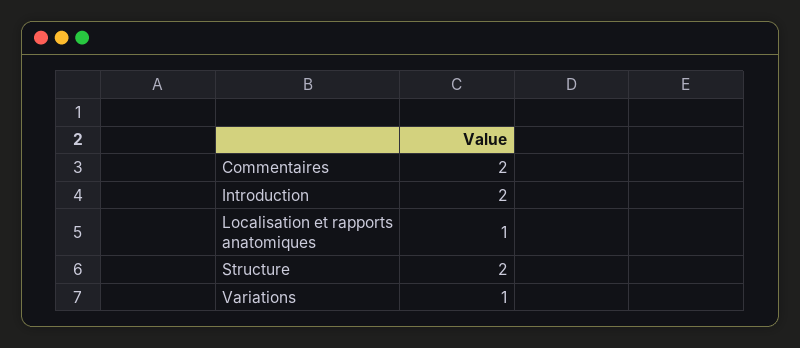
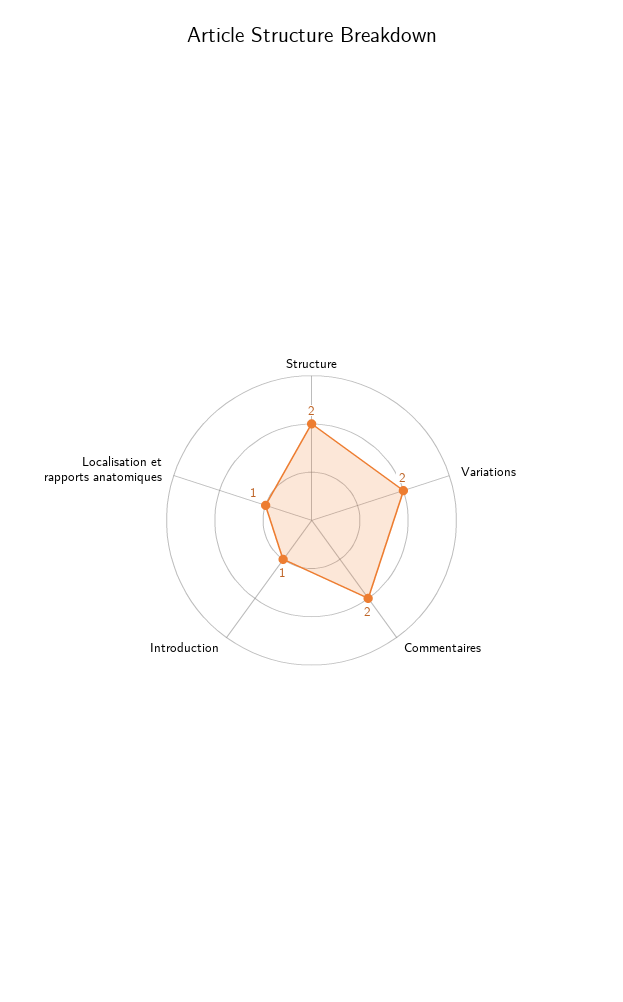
  {
    "Commentaires": 2,
-   "Introduction": 2,
+   "Introduction": 1,
    "Localisation et rapports anatomiques": 1,
    "Structure": 2,
-   "Variations": 1
+   "Variations": 2
  }

